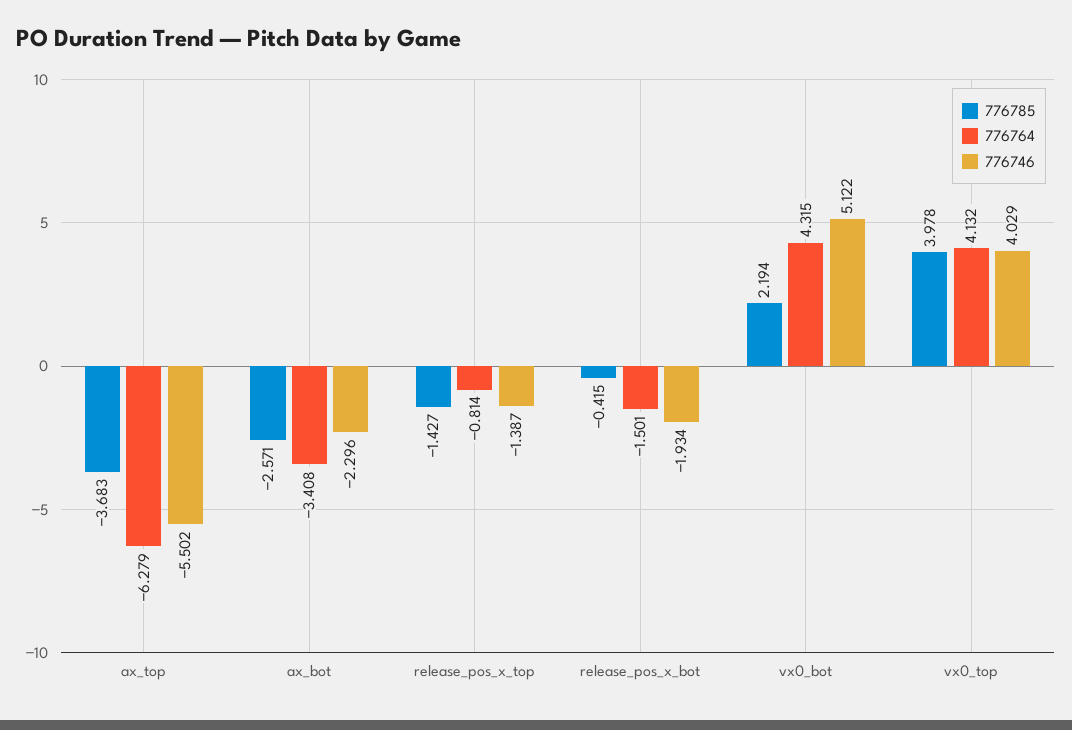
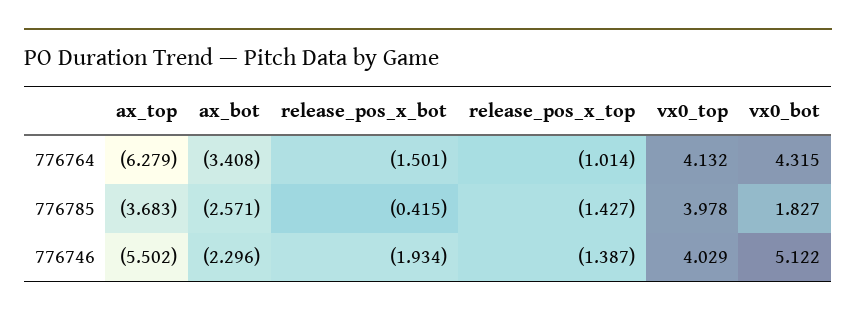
  {
    "776785": {
      "ax_top": -3.683,
      "ax_bot": -2.571,
      "release_pos_x_top": -1.427,
      "release_pos_x_bot": -0.415,
-     "vx0_bot": 2.194,
+     "vx0_bot": 1.827,
      "vx0_top": 3.978
    },
    "776764": {
      "ax_top": -6.279,
      "ax_bot": -3.408,
-     "release_pos_x_top": -0.814,
+     "release_pos_x_top": -1.014,
      "release_pos_x_bot": -1.501,
      "vx0_bot": 4.315,
      "vx0_top": 4.132
    },
    "776746": {
      "ax_top": -5.502,
      "ax_bot": -2.296,
      "release_pos_x_top": -1.387,
      "release_pos_x_bot": -1.934,
      "vx0_bot": 5.122,
      "vx0_top": 4.029
    }
  }

